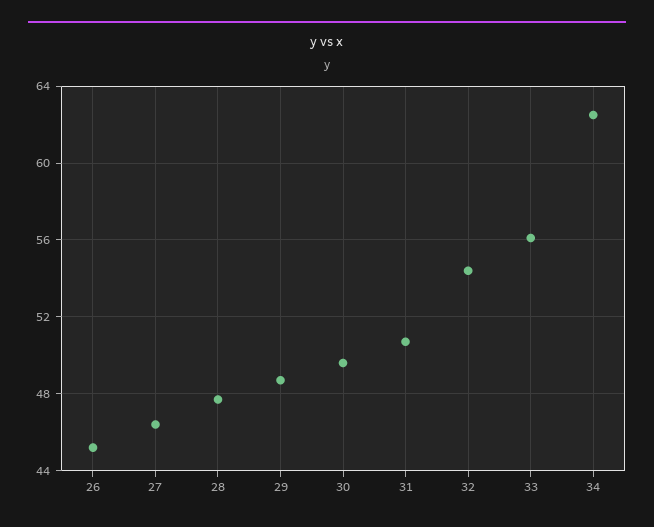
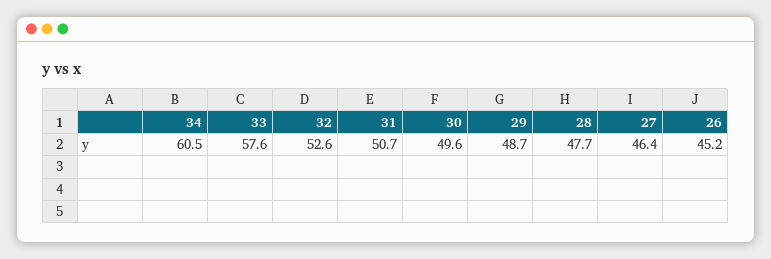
  {
    "26": 45.2,
    "27": 46.4,
    "28": 47.7,
    "29": 48.7,
    "30": 49.6,
    "31": 50.7,
-   "32": 54.5,
+   "32": 52.6,
-   "33": 56,
+   "33": 57.6,
-   "34": 62.5
+   "34": 60.5
  }

